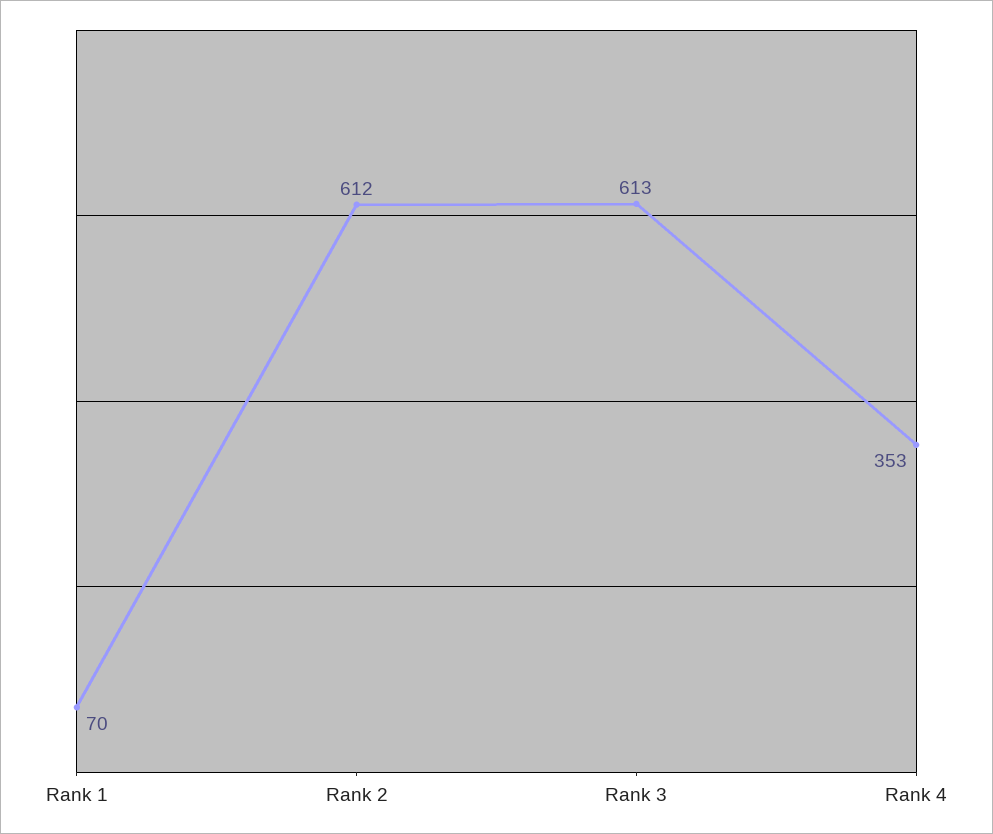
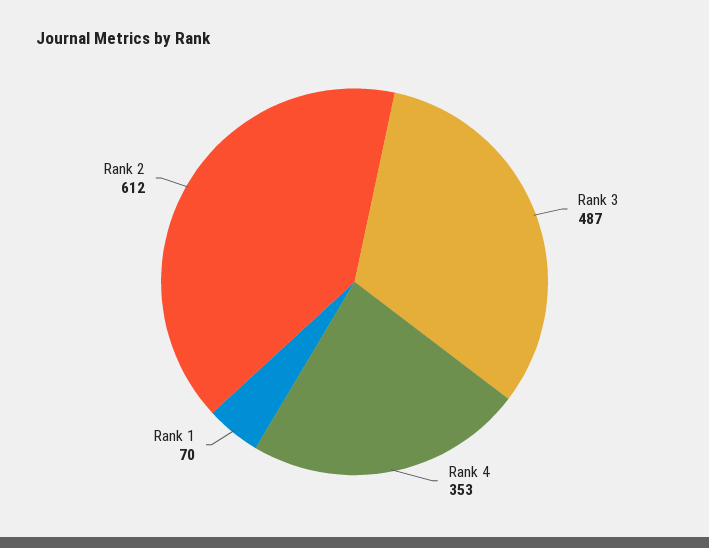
  {
    "Rank 1": 70,
    "Rank 2": 612,
-   "Rank 3": 613,
+   "Rank 3": 487,
    "Rank 4": 353
  }

